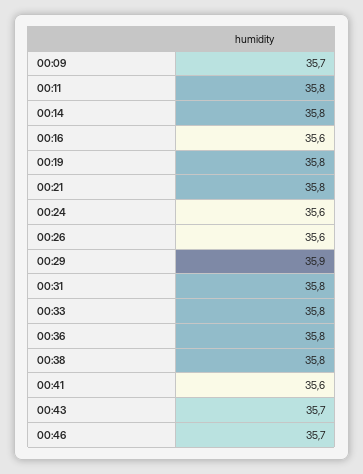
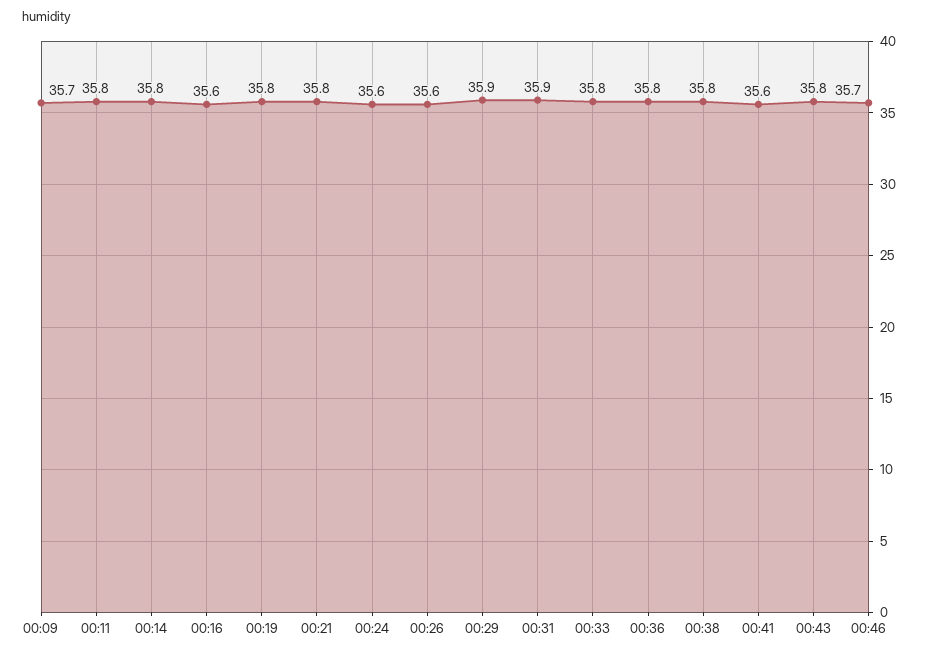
  {
    "00:09": 35.7,
    "00:11": 35.8,
    "00:14": 35.8,
    "00:16": 35.6,
    "00:19": 35.8,
    "00:21": 35.8,
    "00:24": 35.6,
    "00:26": 35.6,
    "00:29": 35.9,
-   "00:31": 35.8,
+   "00:31": 35.9,
    "00:33": 35.8,
    "00:36": 35.8,
    "00:38": 35.8,
    "00:41": 35.6,
-   "00:43": 35.7,
+   "00:43": 35.8,
    "00:46": 35.7
  }

